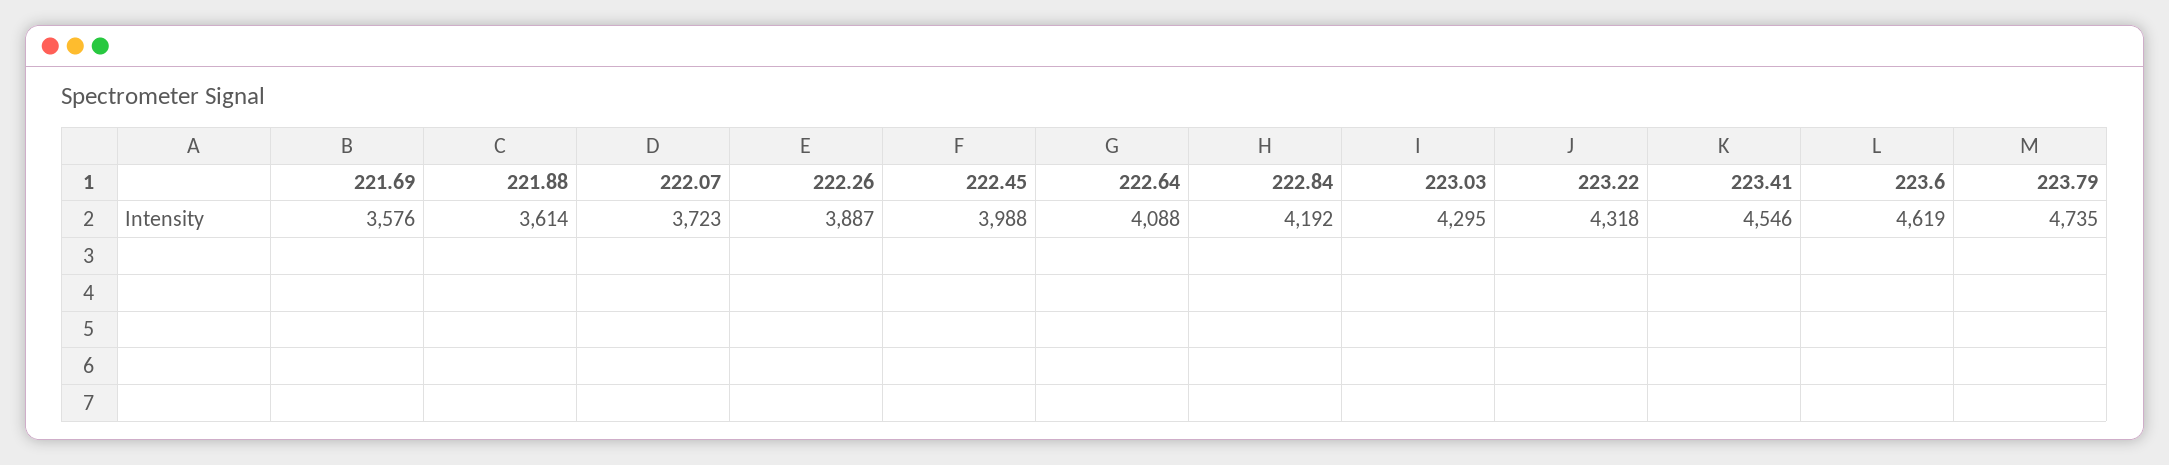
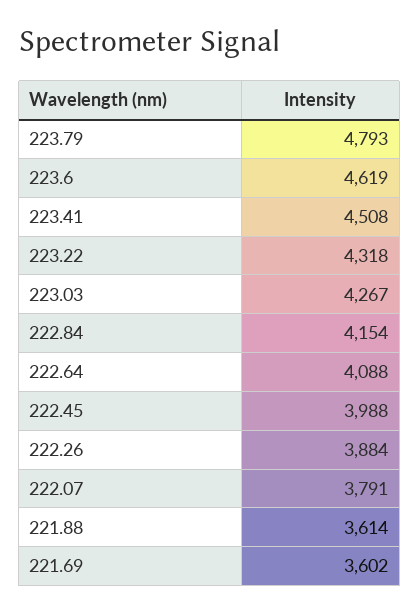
  {
-   "221.69": 3576,
+   "221.69": 3602,
    "221.88": 3614,
-   "222.07": 3723,
+   "222.07": 3791,
-   "222.26": 3887,
+   "222.26": 3884,
    "222.45": 3988,
    "222.64": 4088,
-   "222.84": 4192,
+   "222.84": 4154,
-   "223.03": 4295,
+   "223.03": 4267,
    "223.22": 4318,
-   "223.41": 4546,
+   "223.41": 4508,
    "223.6": 4619,
-   "223.79": 4735
+   "223.79": 4793
  }

